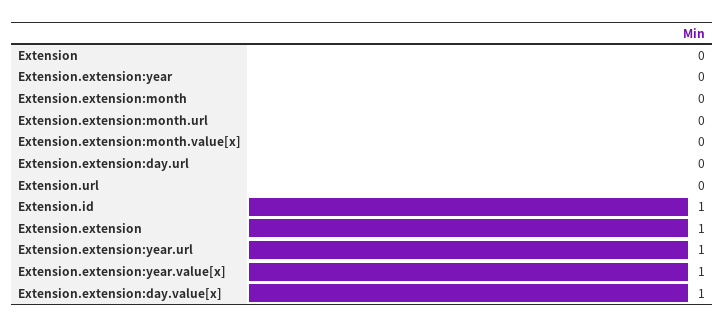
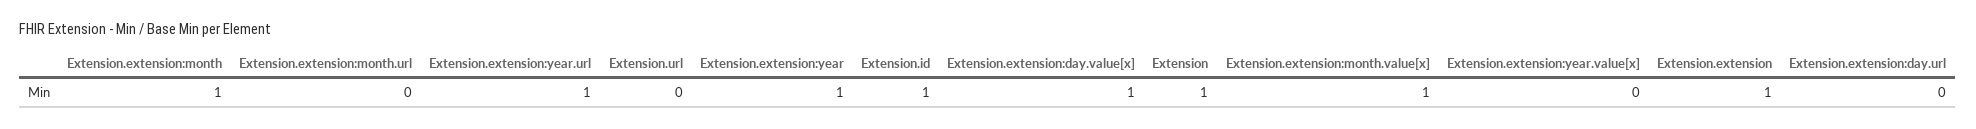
  {
-   "Extension": 0,
+   "Extension": 1,
-   "Extension.extension:year": 0,
+   "Extension.extension:year": 1,
-   "Extension.extension:month": 0,
+   "Extension.extension:month": 1,
    "Extension.extension:month.url": 0,
-   "Extension.extension:month.value[x]": 0,
+   "Extension.extension:month.value[x]": 1,
    "Extension.extension:day.url": 0,
    "Extension.url": 0,
    "Extension.id": 1,
    "Extension.extension": 1,
    "Extension.extension:year.url": 1,
-   "Extension.extension:year.value[x]": 1,
+   "Extension.extension:year.value[x]": 0,
    "Extension.extension:day.value[x]": 1
  }

